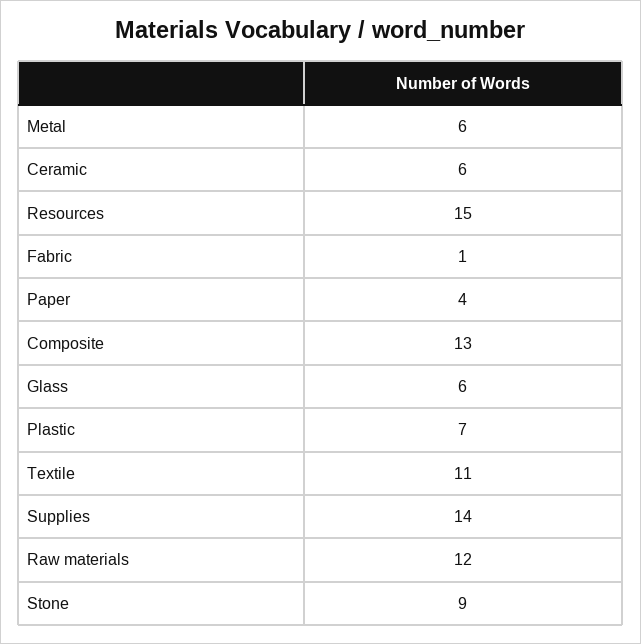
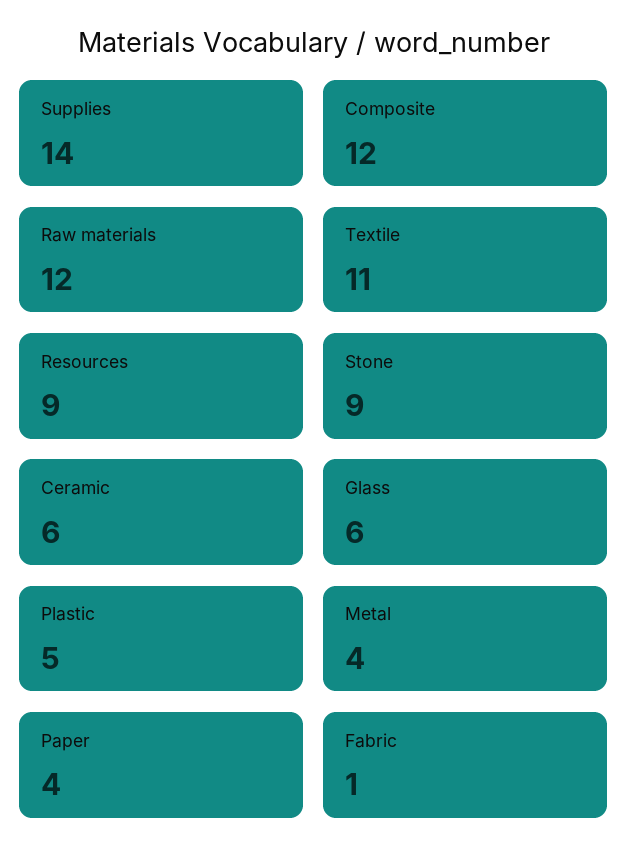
  {
-   "Metal": 6,
+   "Metal": 4,
    "Ceramic": 6,
-   "Resources": 15,
+   "Resources": 9,
    "Fabric": 1,
    "Paper": 4,
-   "Composite": 13,
+   "Composite": 12,
    "Glass": 6,
-   "Plastic": 7,
+   "Plastic": 5,
    "Textile": 11,
    "Supplies": 14,
    "Raw materials": 12,
    "Stone": 9
  }

